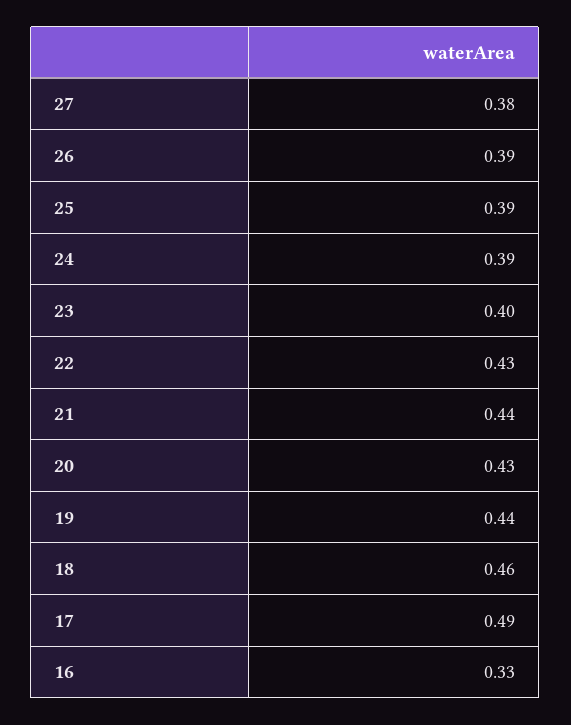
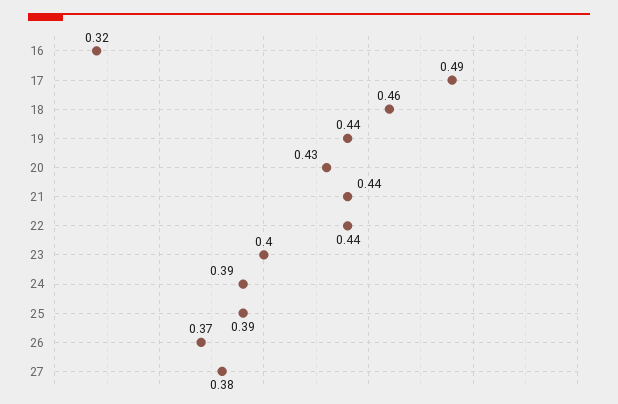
  {
    "27": 0.38,
-   "26": 0.39,
+   "26": 0.37,
    "25": 0.39,
    "24": 0.39,
    "23": 0.4,
-   "22": 0.43,
+   "22": 0.44,
    "21": 0.44,
    "20": 0.43,
    "19": 0.44,
    "18": 0.46,
    "17": 0.49,
-   "16": 0.33
+   "16": 0.32
  }

